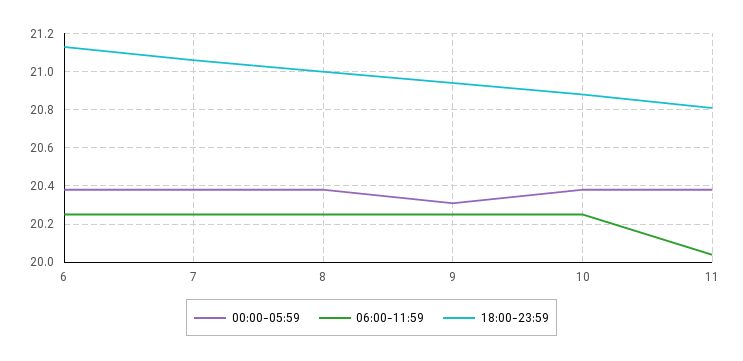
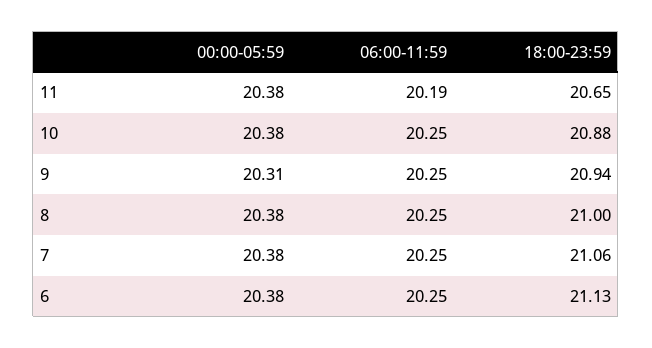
  {
    "00:00-05:59": {
      "6": 20.38,
      "7": 20.38,
      "8": 20.38,
      "9": 20.31,
      "10": 20.38,
      "11": 20.38
    },
    "06:00-11:59": {
      "6": 20.25,
      "7": 20.25,
      "8": 20.25,
      "9": 20.25,
      "10": 20.25,
-     "11": 20.05
+     "11": 20.19
    },
    "18:00-23:59": {
      "6": 21.13,
      "7": 21.06,
      "8": 21,
      "9": 20.94,
      "10": 20.88,
-     "11": 20.8
+     "11": 20.65
    }
  }

